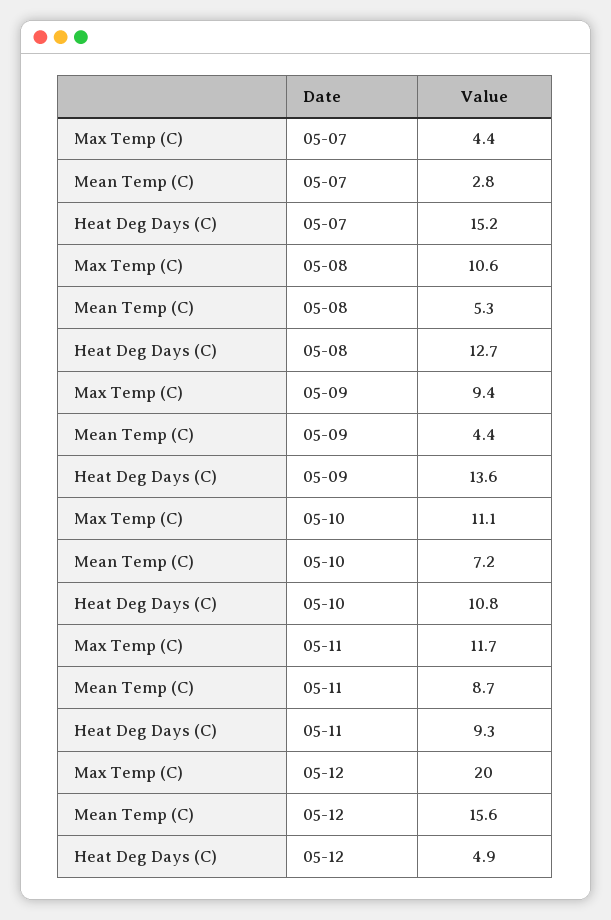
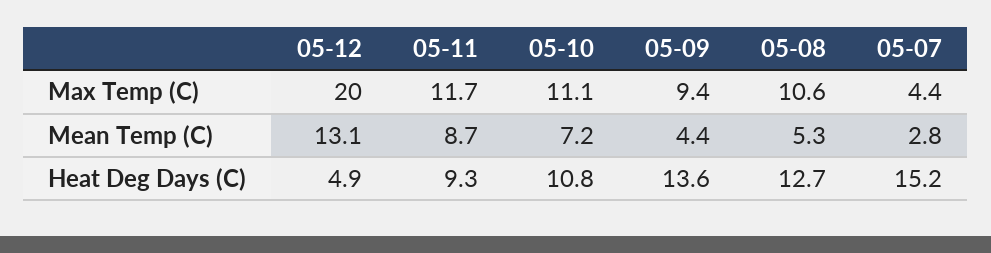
  {
    "Max Temp (C)": {
      "05-07": 4.4,
      "05-08": 10.6,
      "05-09": 9.4,
      "05-10": 11.1,
      "05-11": 11.7,
      "05-12": 20
    },
    "Mean Temp (C)": {
      "05-07": 2.8,
      "05-08": 5.3,
      "05-09": 4.4,
      "05-10": 7.2,
      "05-11": 8.7,
-     "05-12": 15.6
+     "05-12": 13.1
    },
    "Heat Deg Days (C)": {
      "05-07": 15.2,
      "05-08": 12.7,
      "05-09": 13.6,
      "05-10": 10.8,
      "05-11": 9.3,
      "05-12": 4.9
    }
  }

